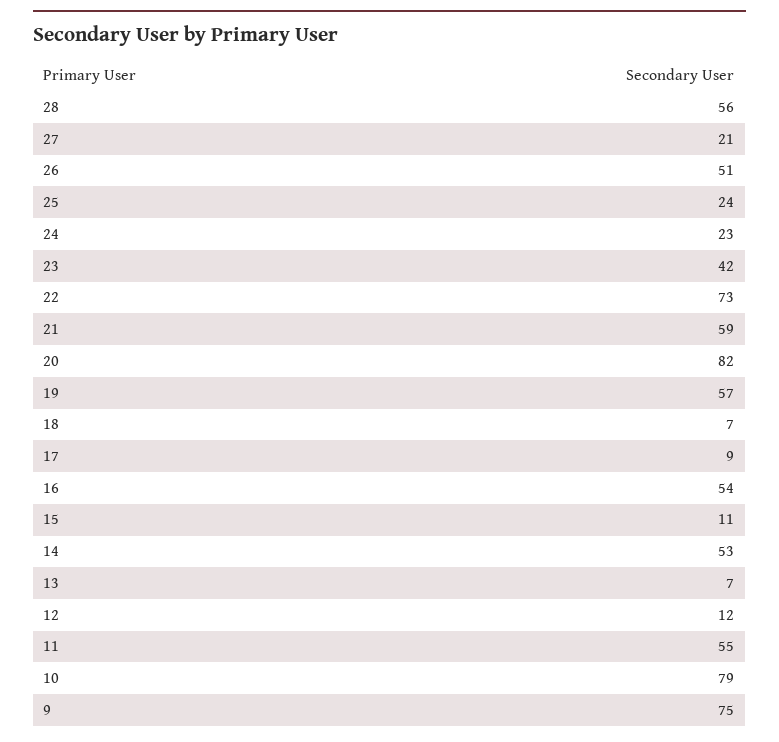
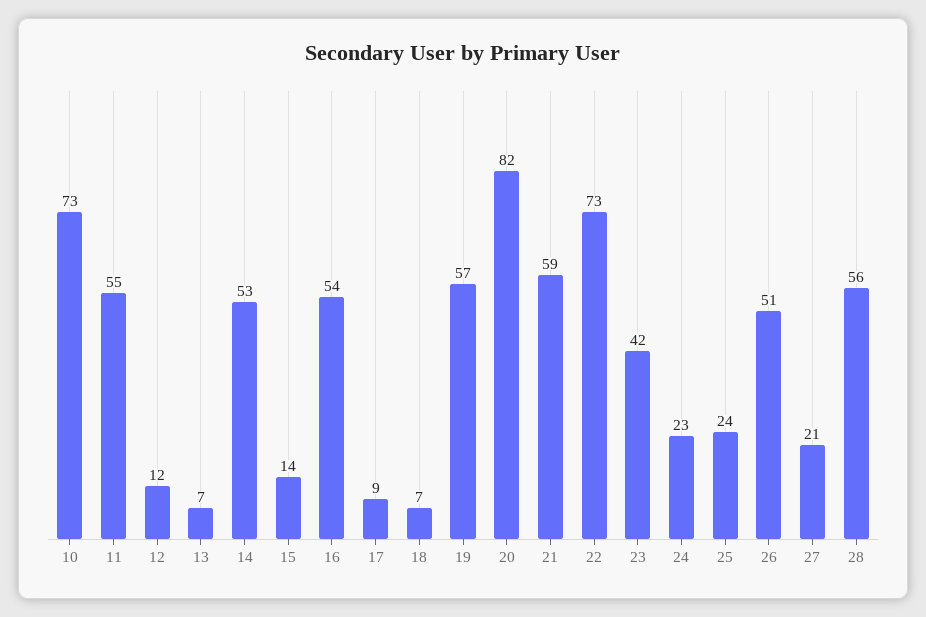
  {
    "28": 56,
    "27": 21,
    "26": 51,
    "25": 24,
    "24": 23,
    "23": 42,
    "22": 73,
    "21": 59,
    "20": 82,
    "19": 57,
    "18": 7,
    "17": 9,
    "16": 54,
-   "15": 11,
+   "15": 14,
    "14": 53,
    "13": 7,
    "12": 12,
    "11": 55,
-   "10": 79,
+   "10": 73
-   "9": 75
  }

